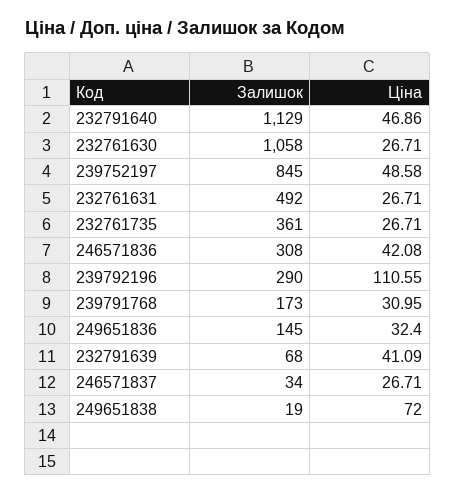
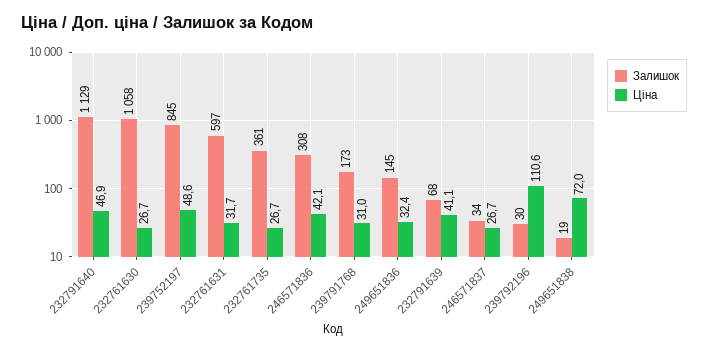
  {
    "Залишок": {
      "232791640": 1129,
      "232761630": 1058,
      "239752197": 845,
-     "232761631": 492,
+     "232761631": 597,
      "232761735": 361,
      "246571836": 308,
-     "239792196": 290,
+     "239792196": 30,
      "239791768": 173,
      "249651836": 145,
      "232791639": 68,
      "246571837": 34,
      "249651838": 19
    },
    "Ціна": {
      "232791640": 46.86,
      "232761630": 26.71,
      "239752197": 48.58,
-     "232761631": 26.71,
+     "232761631": 31.7,
      "232761735": 26.71,
      "246571836": 42.08,
      "239792196": 110.55,
      "239791768": 30.95,
      "249651836": 32.4,
      "232791639": 41.09,
      "246571837": 26.71,
      "249651838": 72
    }
  }

